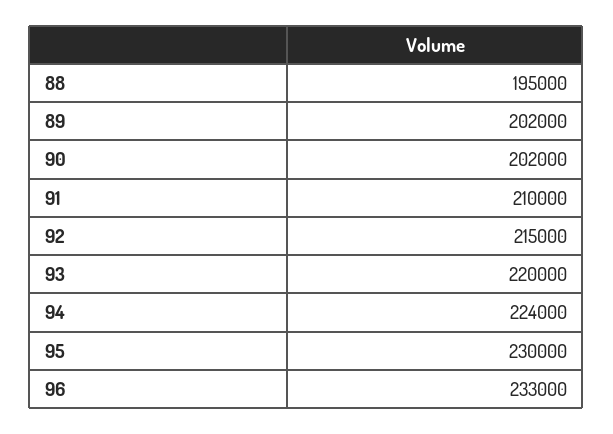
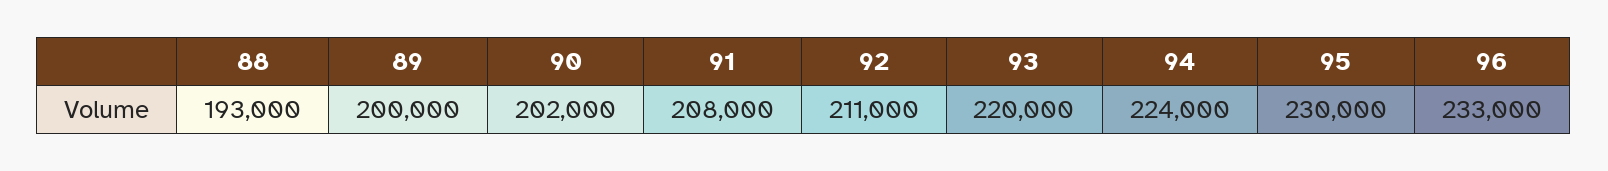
  {
-   "88": 195000,
+   "88": 193000,
-   "89": 202000,
+   "89": 200000,
    "90": 202000,
-   "91": 210000,
+   "91": 208000,
-   "92": 215000,
+   "92": 211000,
    "93": 220000,
    "94": 224000,
    "95": 230000,
    "96": 233000
  }

